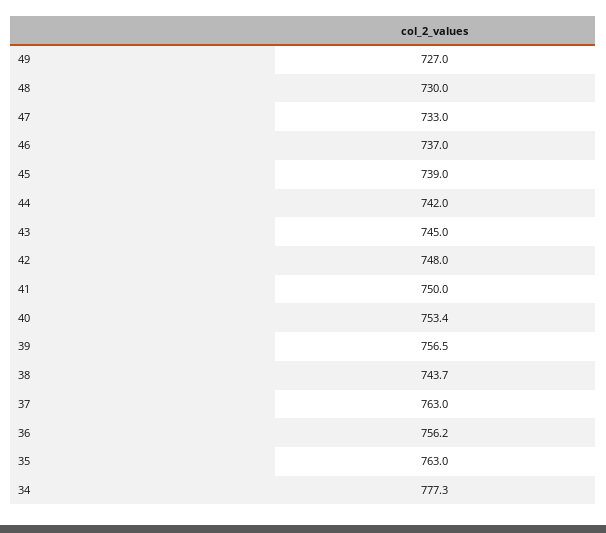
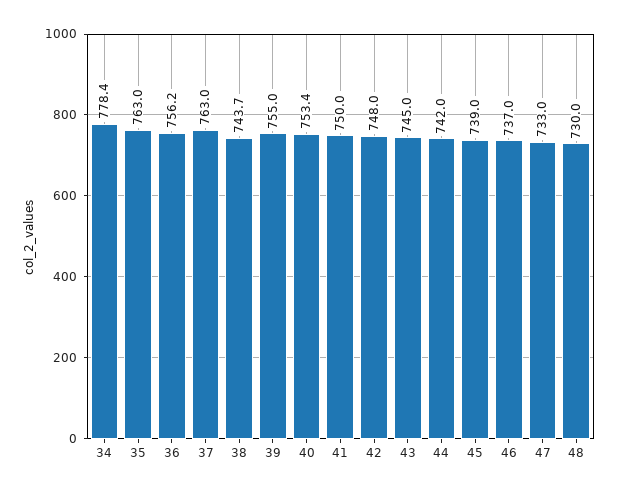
  {
-   "49": 727,
    "48": 730,
    "47": 733,
    "46": 737,
    "45": 739,
    "44": 742,
    "43": 745,
    "42": 748,
    "41": 750,
    "40": 753.4,
-   "39": 756.5,
+   "39": 755,
    "38": 743.7,
    "37": 763,
    "36": 756.2,
    "35": 763,
-   "34": 777.3
+   "34": 778.4
  }

